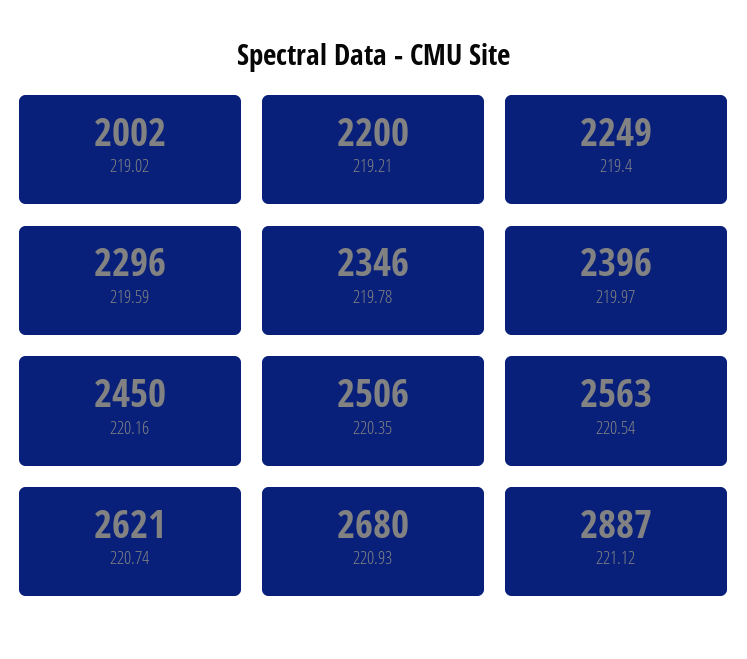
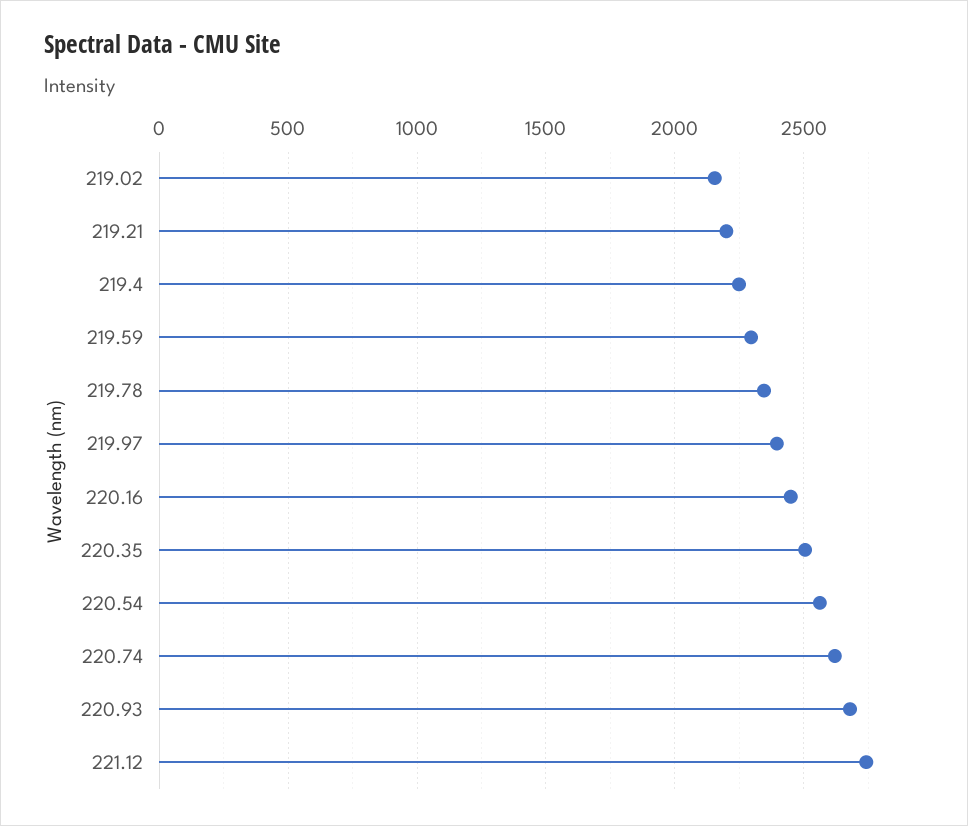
  {
-   "219.02": 2002,
+   "219.02": 2150,
    "219.21": 2200,
    "219.4": 2249,
    "219.59": 2296,
    "219.78": 2346,
    "219.97": 2396,
    "220.16": 2450,
    "220.35": 2506,
    "220.54": 2563,
    "220.74": 2621,
    "220.93": 2680,
-   "221.12": 2887
+   "221.12": 2750
  }

